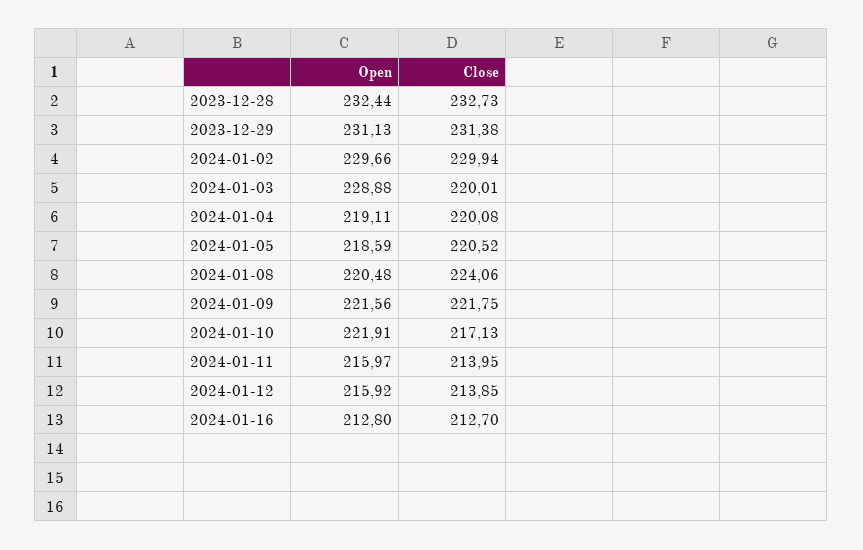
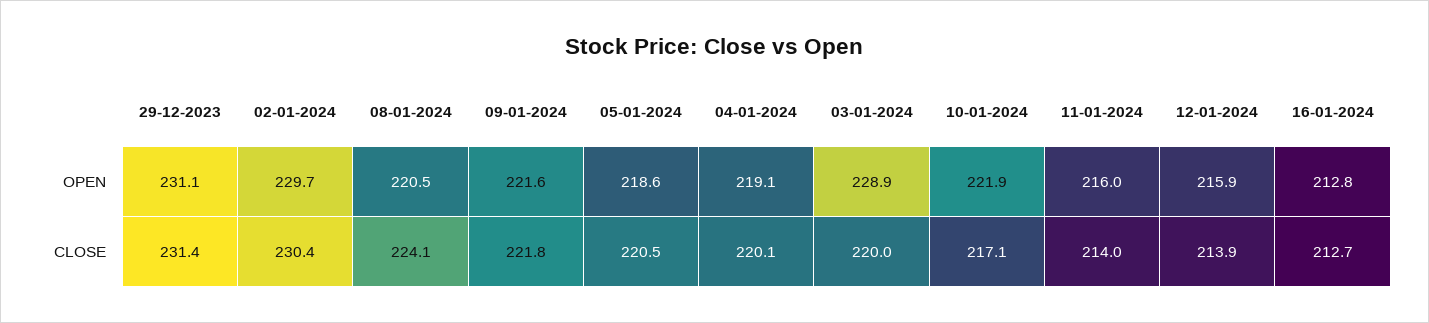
  {
    "Open": {
-     "2023-12-28": 232.44,
      "2023-12-29": 231.13,
      "2024-01-02": 229.66,
      "2024-01-03": 228.88,
      "2024-01-04": 219.11,
      "2024-01-05": 218.59,
      "2024-01-08": 220.48,
      "2024-01-09": 221.56,
      "2024-01-10": 221.91,
      "2024-01-11": 215.97,
      "2024-01-12": 215.92,
      "2024-01-16": 212.8
    },
    "Close": {
-     "2023-12-28": 232.73,
      "2023-12-29": 231.38,
-     "2024-01-02": 229.94,
+     "2024-01-02": 230.4,
      "2024-01-03": 220.01,
      "2024-01-04": 220.08,
      "2024-01-05": 220.52,
      "2024-01-08": 224.06,
      "2024-01-09": 221.75,
      "2024-01-10": 217.13,
      "2024-01-11": 213.95,
      "2024-01-12": 213.85,
      "2024-01-16": 212.7
    }
  }

